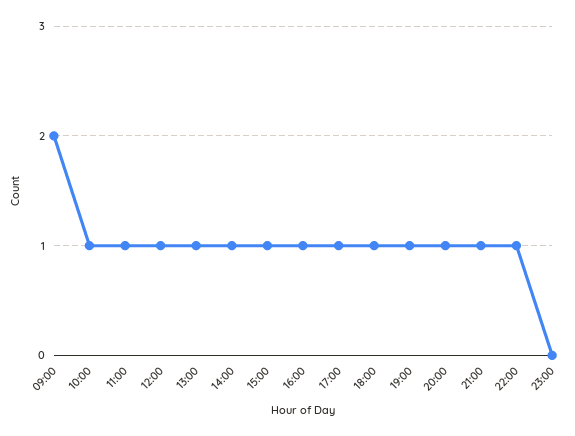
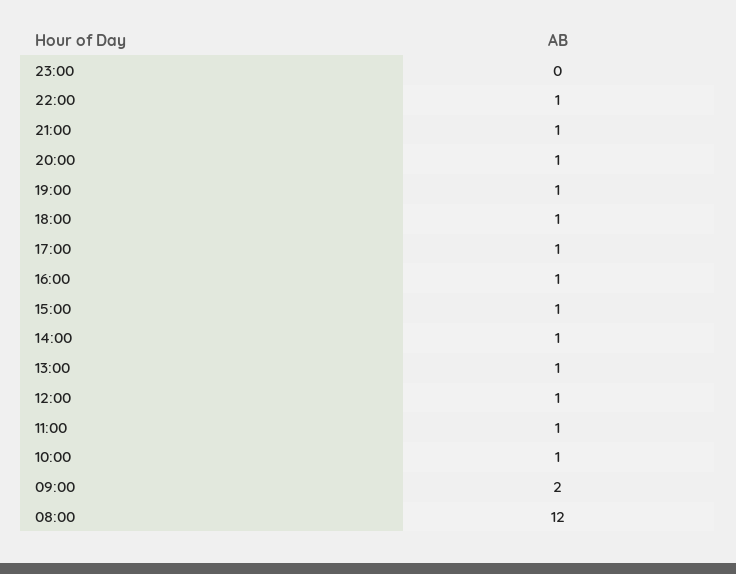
  {
    "09:00": 2,
    "10:00": 1,
    "11:00": 1,
    "12:00": 1,
    "13:00": 1,
    "14:00": 1,
    "15:00": 1,
    "16:00": 1,
    "17:00": 1,
    "18:00": 1,
    "19:00": 1,
    "20:00": 1,
    "21:00": 1,
    "22:00": 1,
-   "23:00": 0
+   "23:00": 0,
+   "08:00": 12
  }

